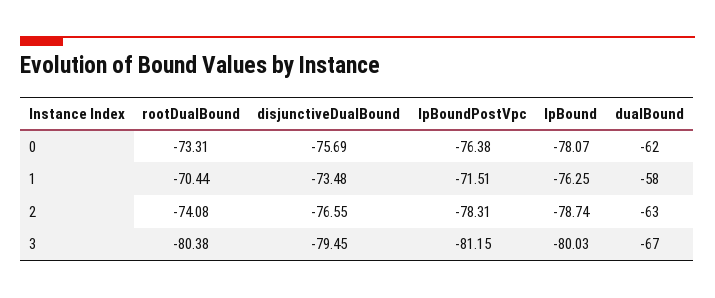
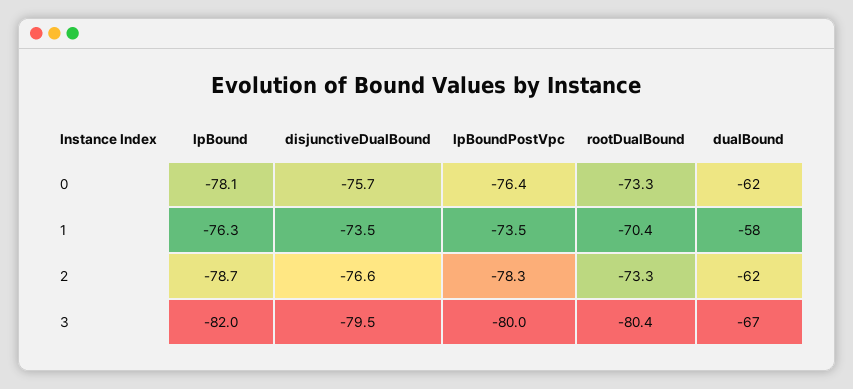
  {
    "rootDualBound": {
      "0": -73.31,
      "1": -70.44,
-     "2": -74.08,
+     "2": -73.3,
      "3": -80.38
    },
    "disjunctiveDualBound": {
      "0": -75.69,
      "1": -73.48,
      "2": -76.55,
      "3": -79.45
    },
    "lpBoundPostVpc": {
      "0": -76.38,
-     "1": -71.51,
+     "1": -73.5,
      "2": -78.31,
-     "3": -81.15
+     "3": -80
    },
    "lpBound": {
      "0": -78.07,
      "1": -76.25,
      "2": -78.74,
-     "3": -80.03
+     "3": -82
    },
    "dualBound": {
      "0": -62,
      "1": -58,
-     "2": -63,
+     "2": -62,
      "3": -67
    }
  }

